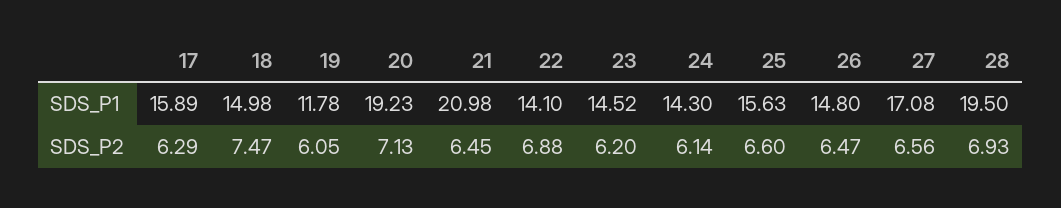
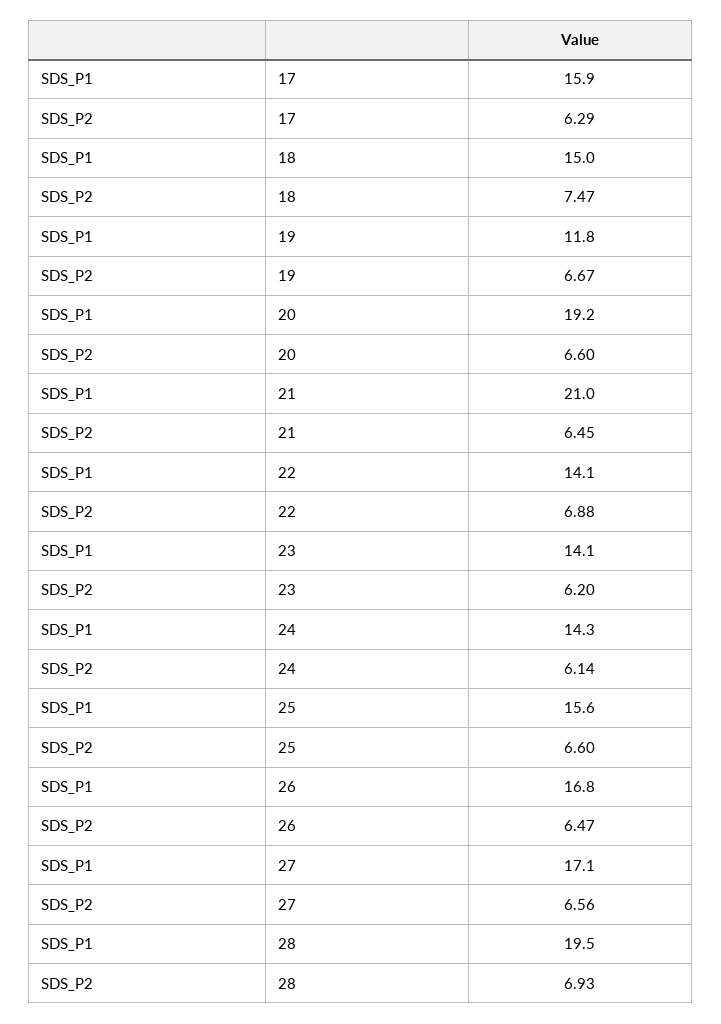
  {
    "17": {
      "SDS_P1": 15.89,
      "SDS_P2": 6.29
    },
    "18": {
      "SDS_P1": 14.98,
      "SDS_P2": 7.47
    },
    "19": {
      "SDS_P1": 11.78,
-     "SDS_P2": 6.05
+     "SDS_P2": 6.67
    },
    "20": {
      "SDS_P1": 19.23,
-     "SDS_P2": 7.13
+     "SDS_P2": 6.6
    },
    "21": {
      "SDS_P1": 20.98,
      "SDS_P2": 6.45
    },
    "22": {
      "SDS_P1": 14.1,
      "SDS_P2": 6.88
    },
    "23": {
-     "SDS_P1": 14.52,
+     "SDS_P1": 14.1,
      "SDS_P2": 6.2
    },
    "24": {
      "SDS_P1": 14.3,
      "SDS_P2": 6.14
    },
    "25": {
      "SDS_P1": 15.63,
      "SDS_P2": 6.6
    },
    "26": {
-     "SDS_P1": 14.8,
+     "SDS_P1": 16.8,
      "SDS_P2": 6.47
    },
    "27": {
      "SDS_P1": 17.08,
      "SDS_P2": 6.56
    },
    "28": {
      "SDS_P1": 19.5,
      "SDS_P2": 6.93
    }
  }

